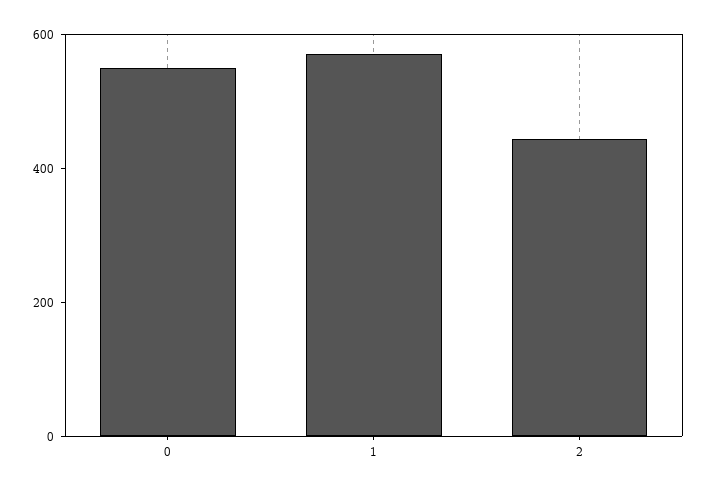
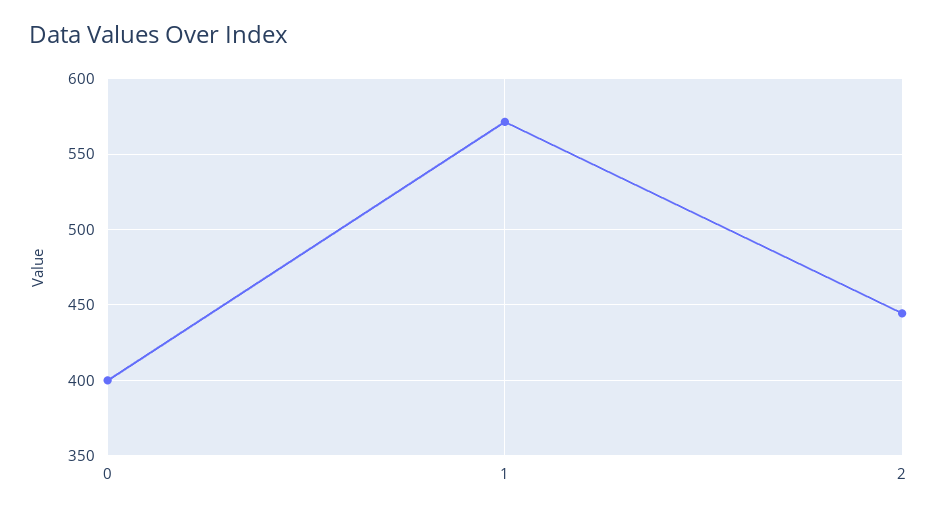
  {
-   "0": 550,
+   "0": 400,
    "1": 570,
    "2": 445
  }

